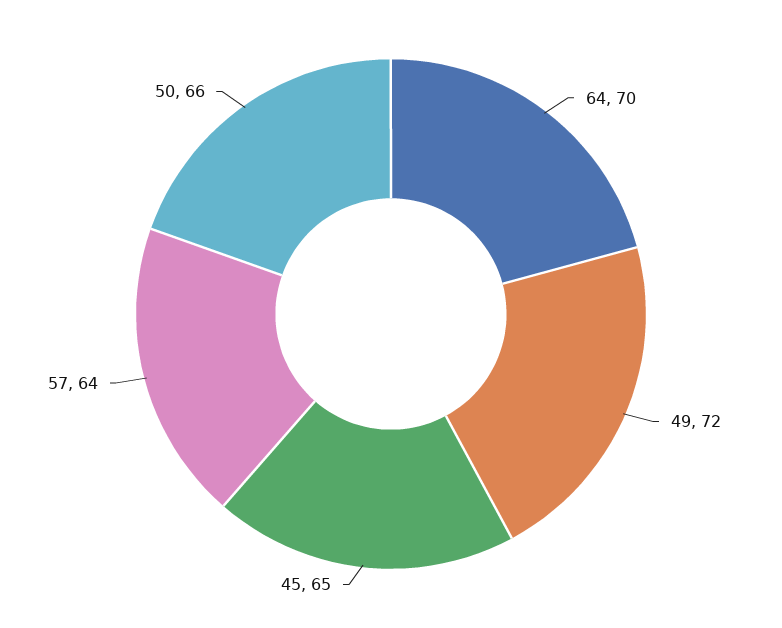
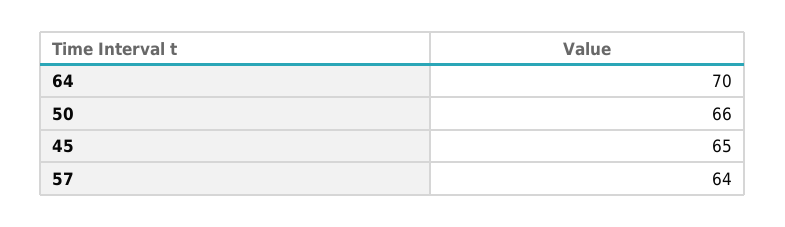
  {
    "64": 70,
-   "49": 72,
    "45": 65,
    "57": 64,
    "50": 66
  }

